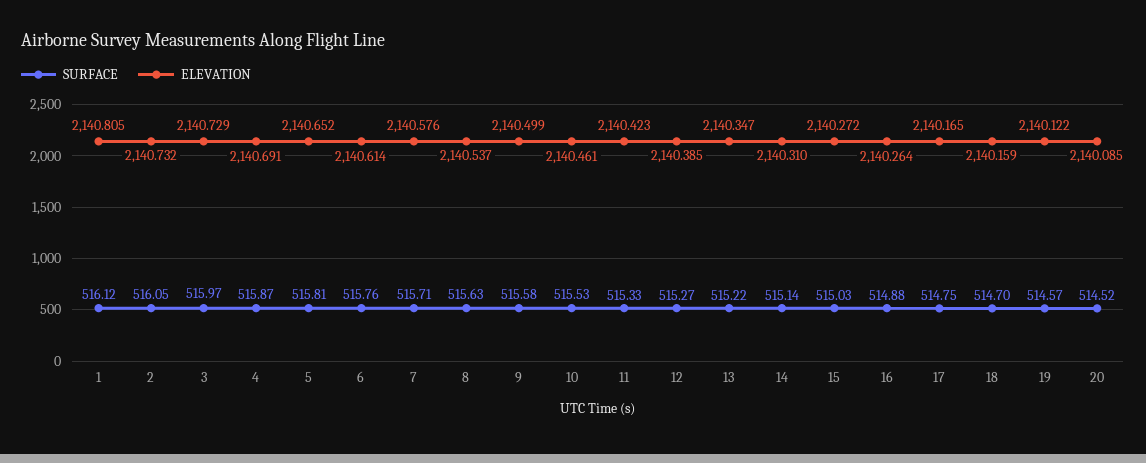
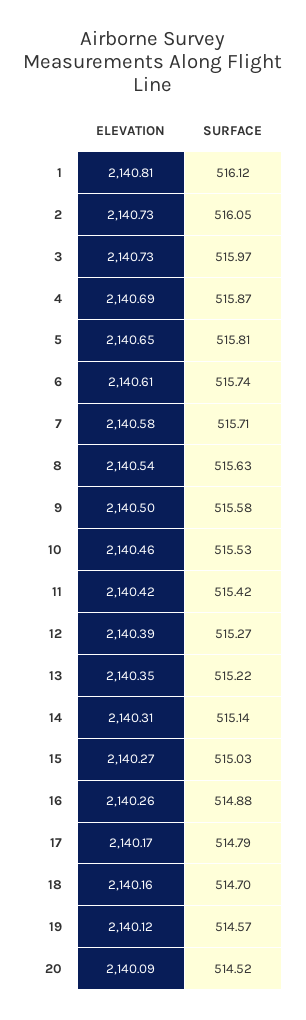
  {
    "SURFACE": {
      "1": 516.12,
      "2": 516.05,
      "3": 515.97,
      "4": 515.87,
      "5": 515.81,
-     "6": 515.76,
+     "6": 515.74,
      "7": 515.71,
      "8": 515.63,
      "9": 515.58,
      "10": 515.53,
-     "11": 515.33,
+     "11": 515.42,
      "12": 515.27,
      "13": 515.22,
      "14": 515.14,
      "15": 515.03,
      "16": 514.88,
-     "17": 514.75,
+     "17": 514.79,
      "18": 514.7,
      "19": 514.57,
      "20": 514.52
    },
    "ELEVATION": {
      "1": 2140.805,
      "2": 2140.732,
      "3": 2140.729,
      "4": 2140.691,
      "5": 2140.652,
      "6": 2140.614,
      "7": 2140.576,
      "8": 2140.537,
      "9": 2140.499,
      "10": 2140.461,
      "11": 2140.423,
      "12": 2140.385,
      "13": 2140.347,
      "14": 2140.31,
      "15": 2140.272,
      "16": 2140.264,
      "17": 2140.165,
      "18": 2140.159,
      "19": 2140.122,
      "20": 2140.085
    }
  }

